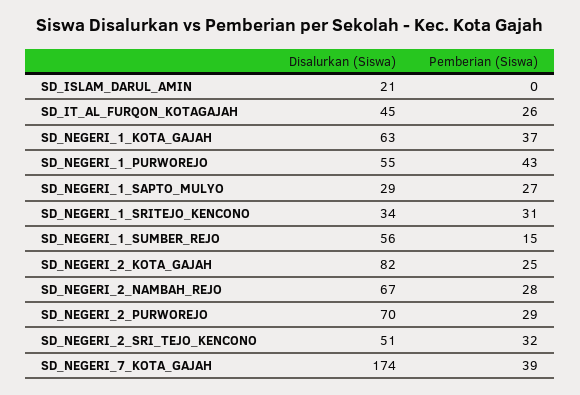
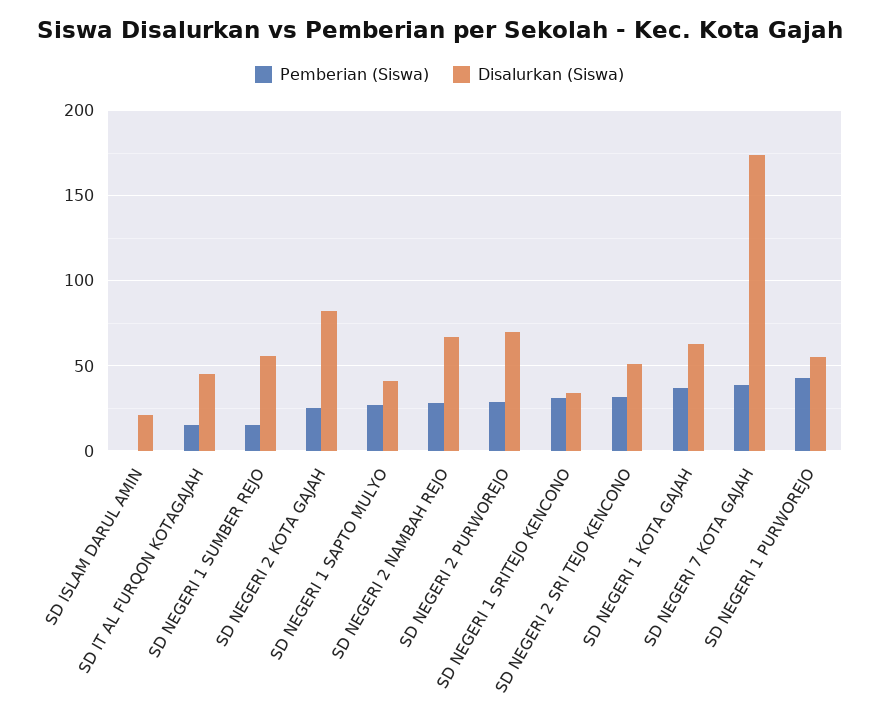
  {
    "Disalurkan (Siswa)": {
      "SD_ISLAM_DARUL_AMIN": 21,
      "SD_IT_AL_FURQON_KOTAGAJAH": 45,
      "SD_NEGERI_1_KOTA_GAJAH": 63,
      "SD_NEGERI_1_PURWOREJO": 55,
-     "SD_NEGERI_1_SAPTO_MULYO": 29,
+     "SD_NEGERI_1_SAPTO_MULYO": 40,
      "SD_NEGERI_1_SRITEJO_KENCONO": 34,
      "SD_NEGERI_1_SUMBER_REJO": 56,
      "SD_NEGERI_2_KOTA_GAJAH": 82,
      "SD_NEGERI_2_NAMBAH_REJO": 67,
      "SD_NEGERI_2_PURWOREJO": 70,
      "SD_NEGERI_2_SRI_TEJO_KENCONO": 51,
      "SD_NEGERI_7_KOTA_GAJAH": 174
    },
    "Pemberian (Siswa)": {
      "SD_ISLAM_DARUL_AMIN": 0,
-     "SD_IT_AL_FURQON_KOTAGAJAH": 26,
+     "SD_IT_AL_FURQON_KOTAGAJAH": 15,
      "SD_NEGERI_1_KOTA_GAJAH": 37,
      "SD_NEGERI_1_PURWOREJO": 43,
      "SD_NEGERI_1_SAPTO_MULYO": 27,
      "SD_NEGERI_1_SRITEJO_KENCONO": 31,
      "SD_NEGERI_1_SUMBER_REJO": 15,
      "SD_NEGERI_2_KOTA_GAJAH": 25,
      "SD_NEGERI_2_NAMBAH_REJO": 28,
      "SD_NEGERI_2_PURWOREJO": 29,
      "SD_NEGERI_2_SRI_TEJO_KENCONO": 32,
      "SD_NEGERI_7_KOTA_GAJAH": 39
    }
  }

